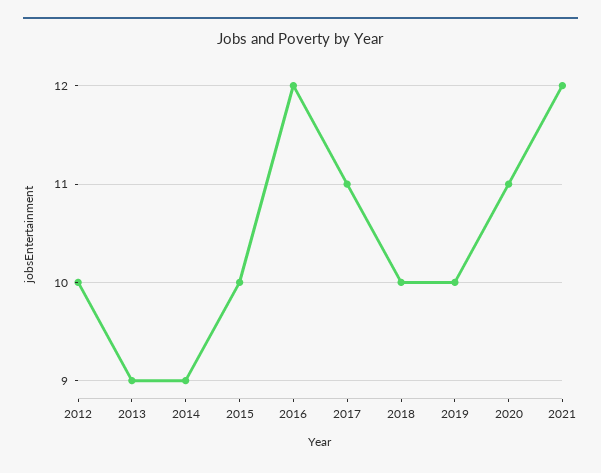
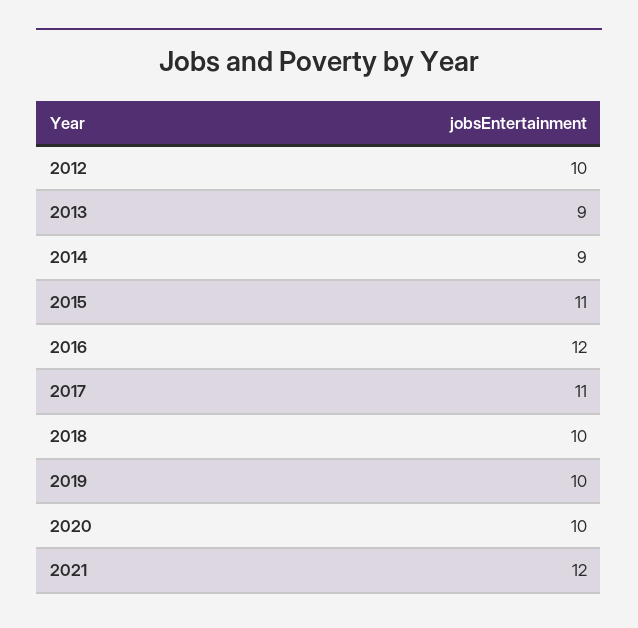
  {
    "2012": 10,
    "2013": 9,
    "2014": 9,
-   "2015": 10,
+   "2015": 11,
    "2016": 12,
    "2017": 11,
    "2018": 10,
    "2019": 10,
-   "2020": 11,
+   "2020": 10,
    "2021": 12
  }

